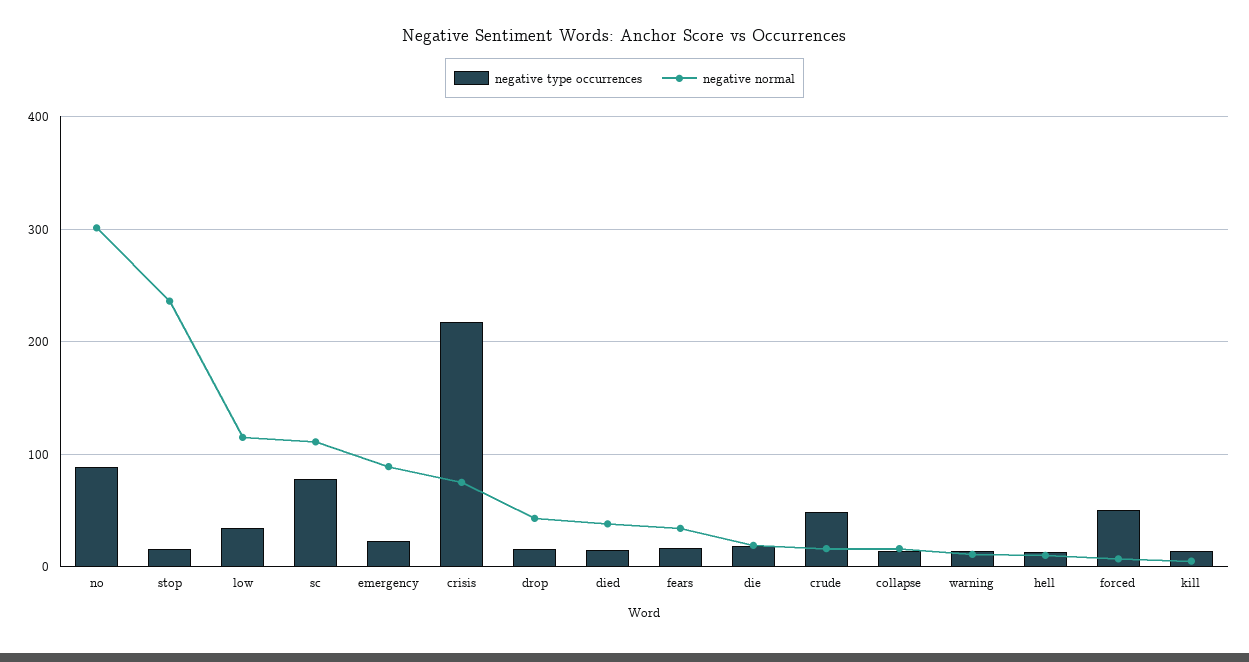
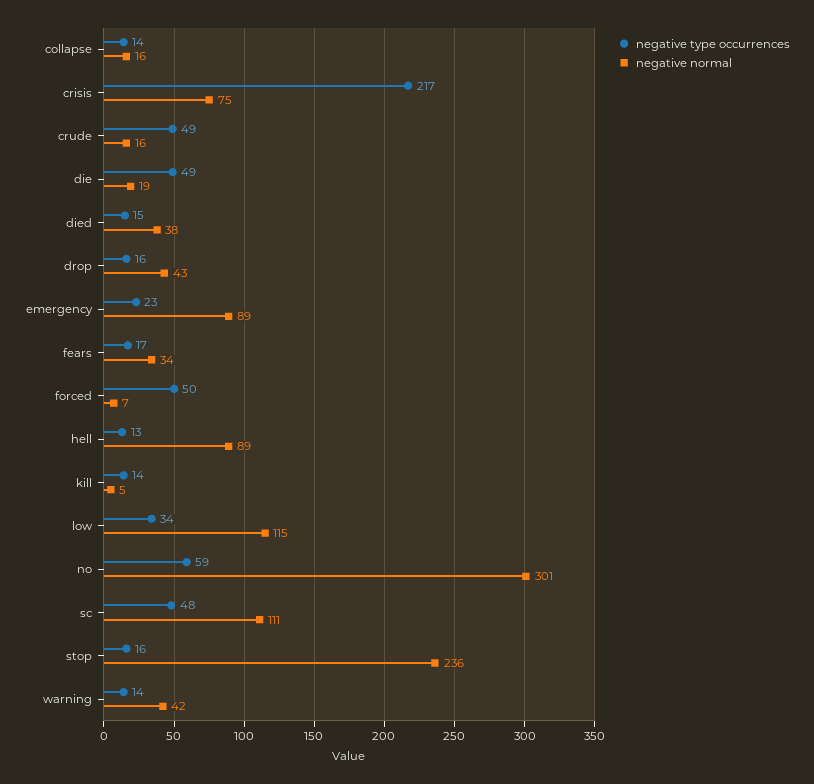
  {
    "negative type occurrences": {
-     "no": 90,
+     "no": 59,
      "stop": 16,
      "low": 34,
-     "sc": 80,
+     "sc": 48,
      "emergency": 23,
      "crisis": 217,
      "drop": 16,
      "died": 15,
      "fears": 17,
-     "die": 20,
+     "die": 49,
      "crude": 49,
      "collapse": 14,
      "warning": 14,
      "hell": 13,
      "forced": 50,
      "kill": 14
    },
    "negative normal": {
      "no": 301,
      "stop": 236,
      "low": 115,
      "sc": 111,
      "emergency": 89,
      "crisis": 75,
      "drop": 43,
      "died": 38,
      "fears": 34,
      "die": 19,
      "crude": 16,
      "collapse": 16,
-     "warning": 10,
+     "warning": 42,
-     "hell": 10,
+     "hell": 89,
      "forced": 7,
      "kill": 5
    }
  }

